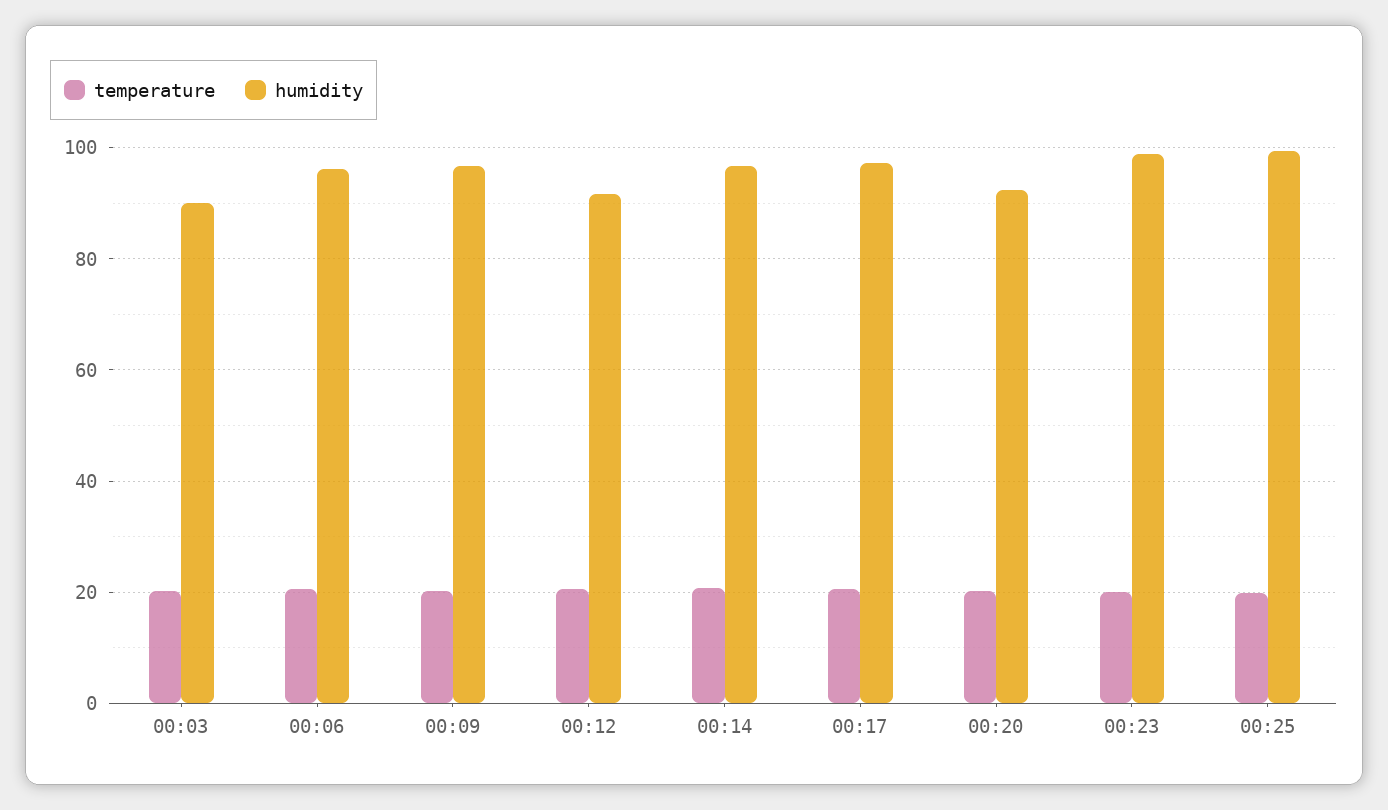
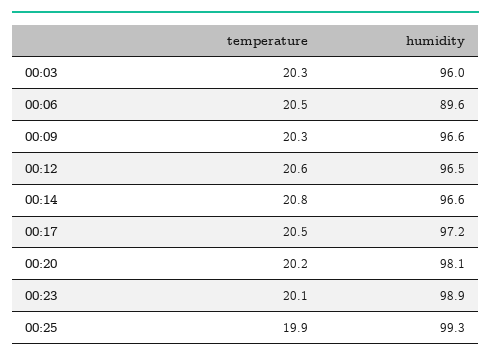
  {
    "temperature": {
      "00:03": 20.3,
      "00:06": 20.5,
      "00:09": 20.3,
      "00:12": 20.6,
      "00:14": 20.8,
      "00:17": 20.5,
      "00:20": 20.2,
      "00:23": 20.1,
      "00:25": 19.9
    },
    "humidity": {
-     "00:03": 90,
+     "00:03": 96,
-     "00:06": 96,
+     "00:06": 89.6,
      "00:09": 96.6,
-     "00:12": 92,
+     "00:12": 96.5,
      "00:14": 96.6,
      "00:17": 97.2,
-     "00:20": 92,
+     "00:20": 98.1,
      "00:23": 98.9,
      "00:25": 99.3
    }
  }

